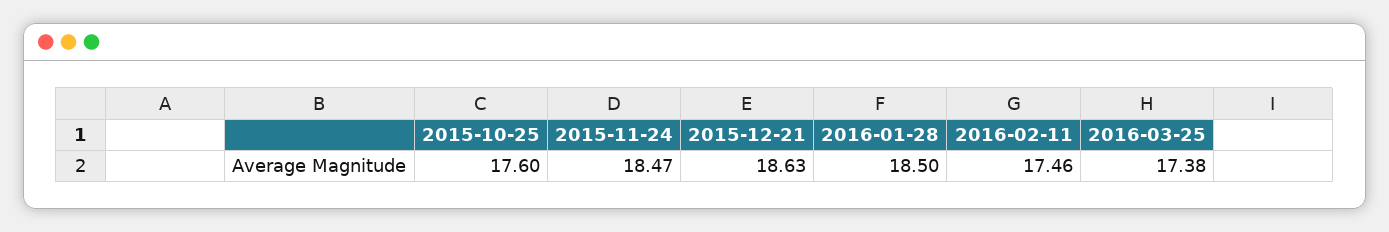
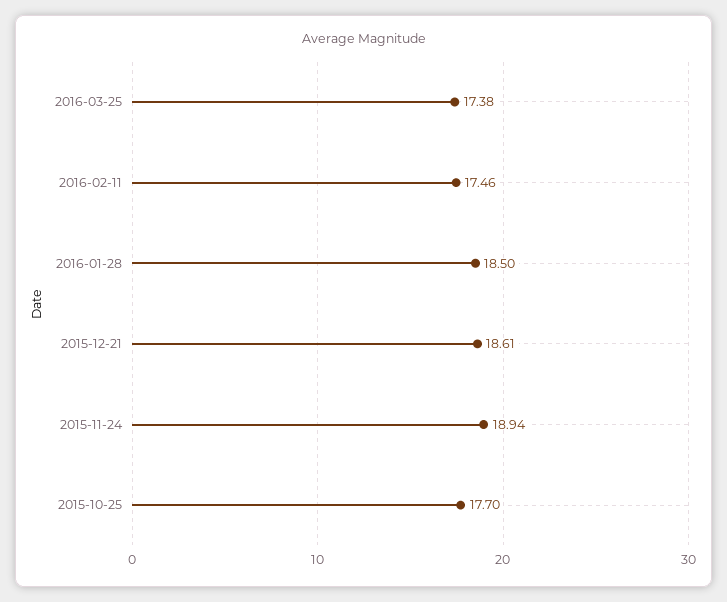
  {
-   "2015-10-25": 17.6,
+   "2015-10-25": 17.7,
-   "2015-11-24": 18.47,
+   "2015-11-24": 18.94,
-   "2015-12-21": 18.63,
+   "2015-12-21": 18.61,
    "2016-01-28": 18.5,
    "2016-02-11": 17.46,
    "2016-03-25": 17.38
  }

